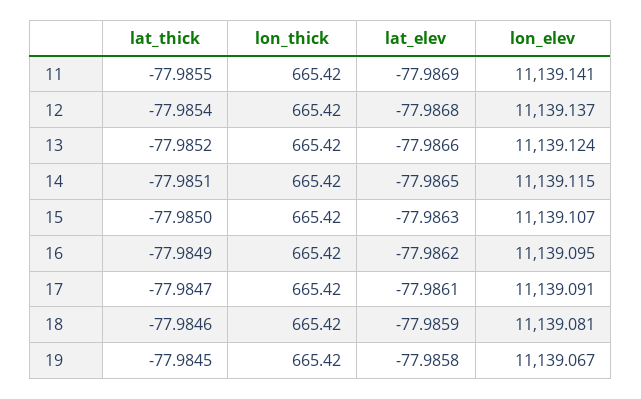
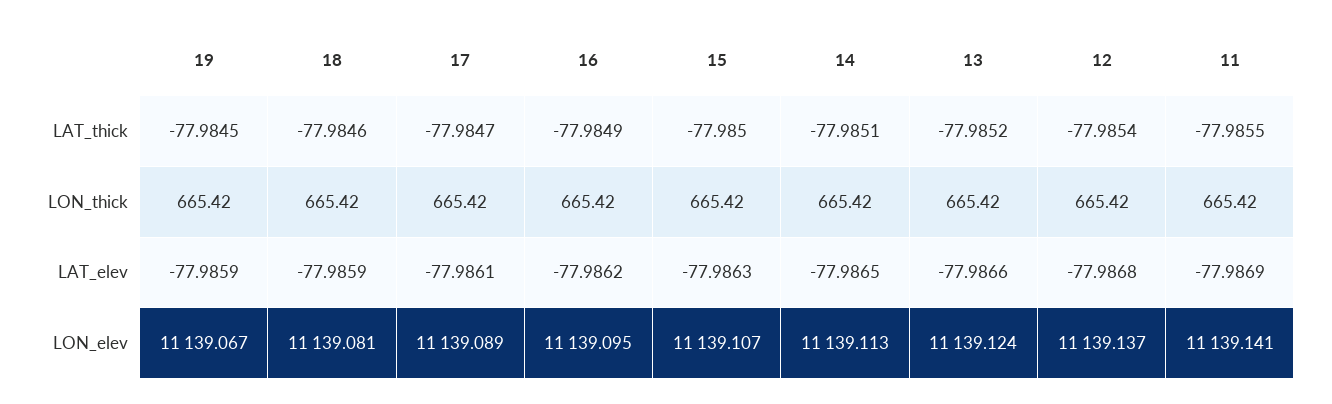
  {
    "lat_thick": {
      "11": -77.9855,
      "12": -77.9854,
      "13": -77.9852,
      "14": -77.9851,
      "15": -77.985,
      "16": -77.9849,
      "17": -77.9847,
      "18": -77.9846,
      "19": -77.9845
    },
    "lon_thick": {
      "11": 665.42,
      "12": 665.42,
      "13": 665.42,
      "14": 665.42,
      "15": 665.42,
      "16": 665.42,
      "17": 665.42,
      "18": 665.42,
      "19": 665.42
    },
    "lat_elev": {
      "11": -77.9869,
      "12": -77.9868,
      "13": -77.9866,
      "14": -77.9865,
      "15": -77.9863,
      "16": -77.9862,
      "17": -77.9861,
      "18": -77.9859,
-     "19": -77.9858
+     "19": -77.9859
    },
    "lon_elev": {
      "11": 11139.141,
      "12": 11139.137,
      "13": 11139.124,
-     "14": 11139.115,
+     "14": 11139.113,
      "15": 11139.107,
      "16": 11139.095,
-     "17": 11139.091,
+     "17": 11139.089,
      "18": 11139.081,
      "19": 11139.067
    }
  }

